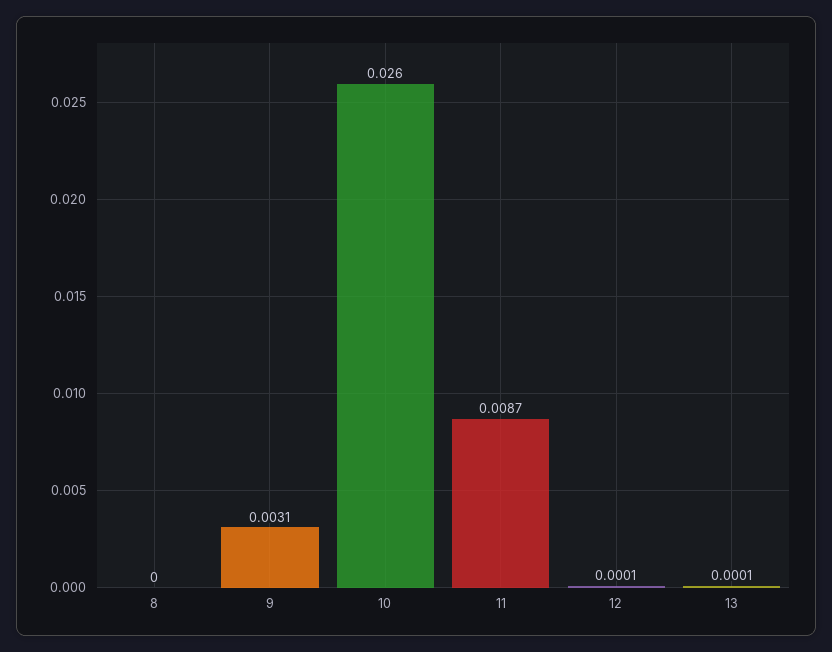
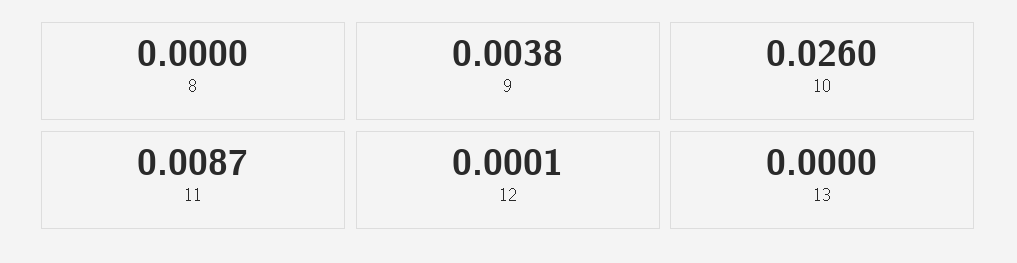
  {
    "8": 0,
-   "9": 0.0031,
+   "9": 0.0038,
    "10": 0.026,
    "11": 0.0087,
    "12": 0.0001,
-   "13": 0.0001
+   "13": 0
  }

